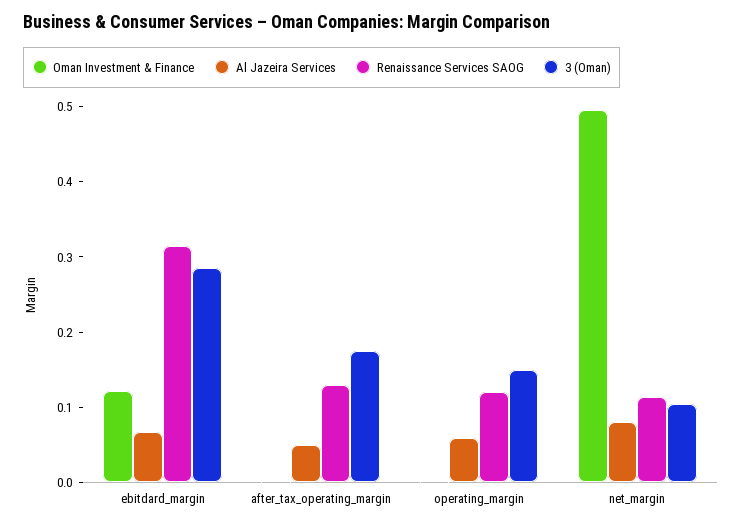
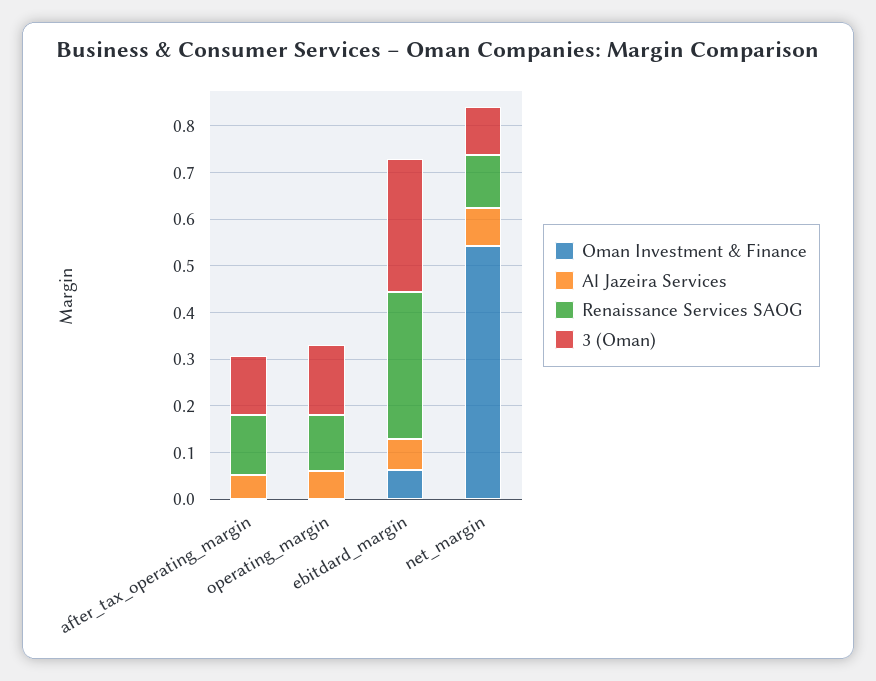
  {
    "Oman Investment & Finance": {
-     "ebitdard_margin": 0.12,
+     "ebitdard_margin": 0.06,
      "after_tax_operating_margin": 0,
      "operating_margin": 0,
-     "net_margin": 0.5
+     "net_margin": 0.54
    },
    "Al Jazeira Services": {
      "ebitdard_margin": 0.06,
      "after_tax_operating_margin": 0.04,
      "operating_margin": 0.06,
      "net_margin": 0.08
    },
    "Renaissance Services SAOG": {
      "ebitdard_margin": 0.32,
      "after_tax_operating_margin": 0.12,
      "operating_margin": 0.12,
      "net_margin": 0.12
    },
    "3 (Oman)": {
      "ebitdard_margin": 0.28,
-     "after_tax_operating_margin": 0.18,
+     "after_tax_operating_margin": 0.12,
      "operating_margin": 0.14,
      "net_margin": 0.1
    }
  }

